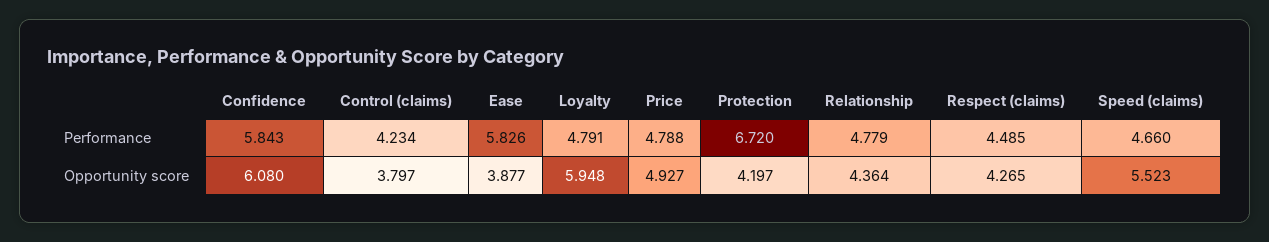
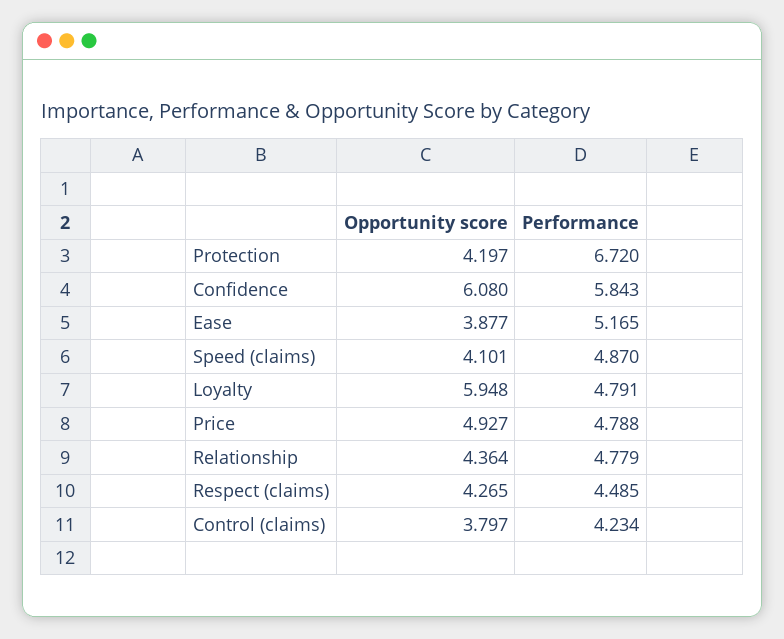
  {
    "Confidence": {
      "Performance": 5.843,
      "Opportunity score": 6.08
    },
    "Control (claims)": {
      "Performance": 4.234,
      "Opportunity score": 3.797
    },
    "Ease": {
-     "Performance": 5.826,
+     "Performance": 5.165,
      "Opportunity score": 3.877
    },
    "Loyalty": {
      "Performance": 4.791,
      "Opportunity score": 5.948
    },
    "Price": {
      "Performance": 4.788,
      "Opportunity score": 4.927
    },
    "Protection": {
      "Performance": 6.72,
      "Opportunity score": 4.197
    },
    "Relationship": {
      "Performance": 4.779,
      "Opportunity score": 4.364
    },
    "Respect (claims)": {
      "Performance": 4.485,
      "Opportunity score": 4.265
    },
    "Speed (claims)": {
-     "Performance": 4.66,
+     "Performance": 4.87,
-     "Opportunity score": 5.523
+     "Opportunity score": 4.101
    }
  }

